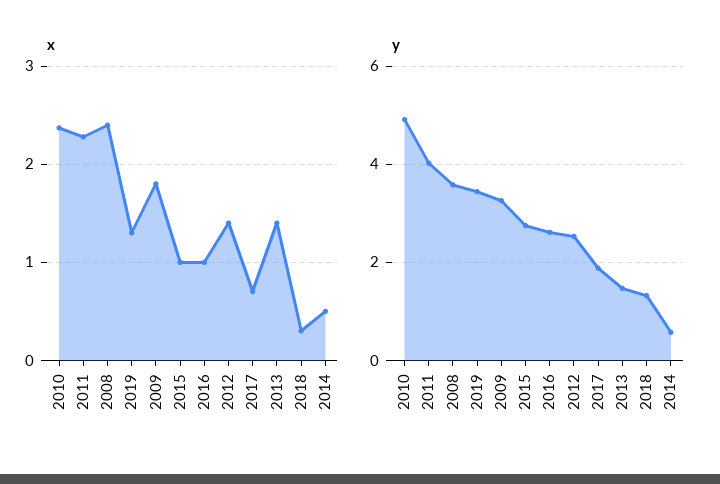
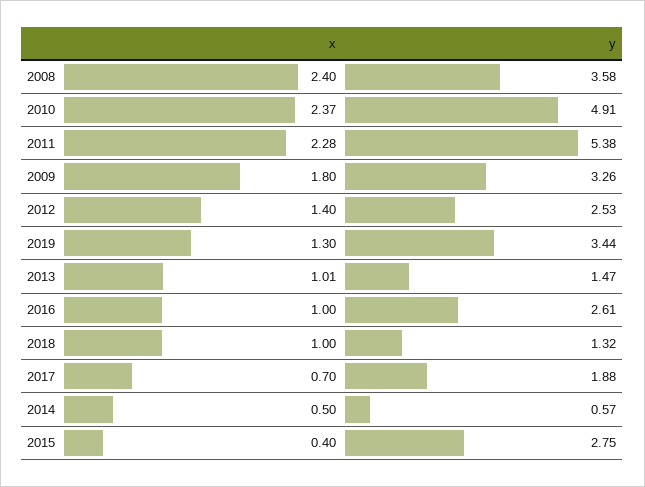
  {
    "x": {
      "2010": 2.37,
      "2011": 2.28,
      "2008": 2.4,
      "2019": 1.3,
      "2009": 1.8,
-     "2015": 1,
+     "2015": 0.4,
      "2016": 1,
      "2012": 1.4,
      "2017": 0.7,
-     "2013": 1.4,
+     "2013": 1.01,
-     "2018": 0.3,
+     "2018": 1,
      "2014": 0.5
    },
    "y": {
      "2010": 4.91,
-     "2011": 4,
+     "2011": 5.38,
      "2008": 3.58,
      "2019": 3.44,
      "2009": 3.26,
      "2015": 2.75,
      "2016": 2.61,
      "2012": 2.53,
      "2017": 1.88,
      "2013": 1.47,
      "2018": 1.32,
      "2014": 0.57
    }
  }

